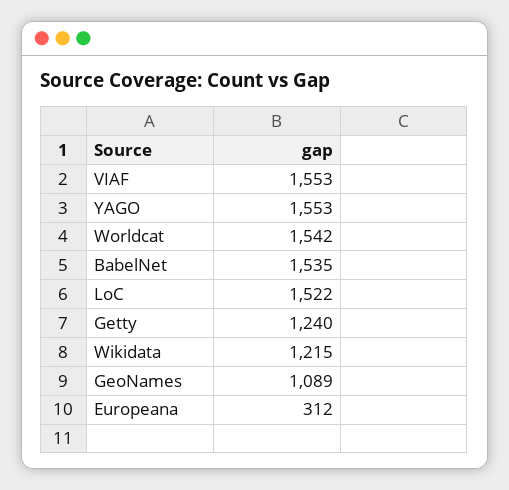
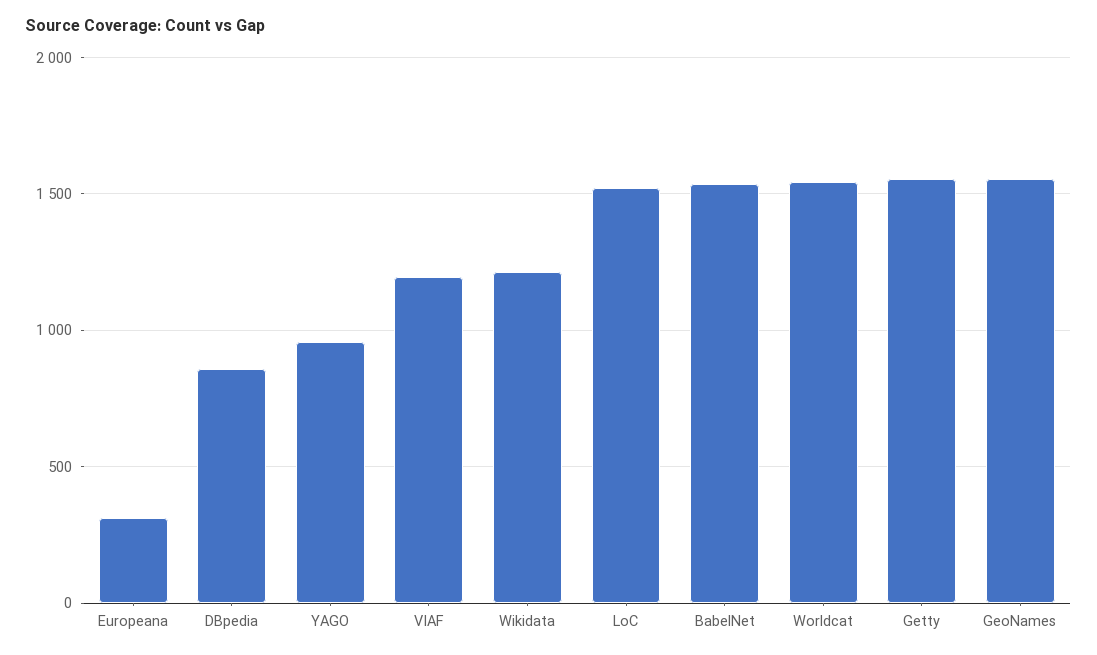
  {
-   "VIAF": 1553,
+   "VIAF": 1200,
-   "YAGO": 1553,
+   "YAGO": 950,
    "Worldcat": 1542,
    "BabelNet": 1535,
    "LoC": 1522,
-   "Getty": 1240,
+   "Getty": 1550,
    "Wikidata": 1215,
-   "GeoNames": 1089,
+   "GeoNames": 1550,
-   "Europeana": 312
+   "Europeana": 312,
+   "DBpedia": 850
  }

